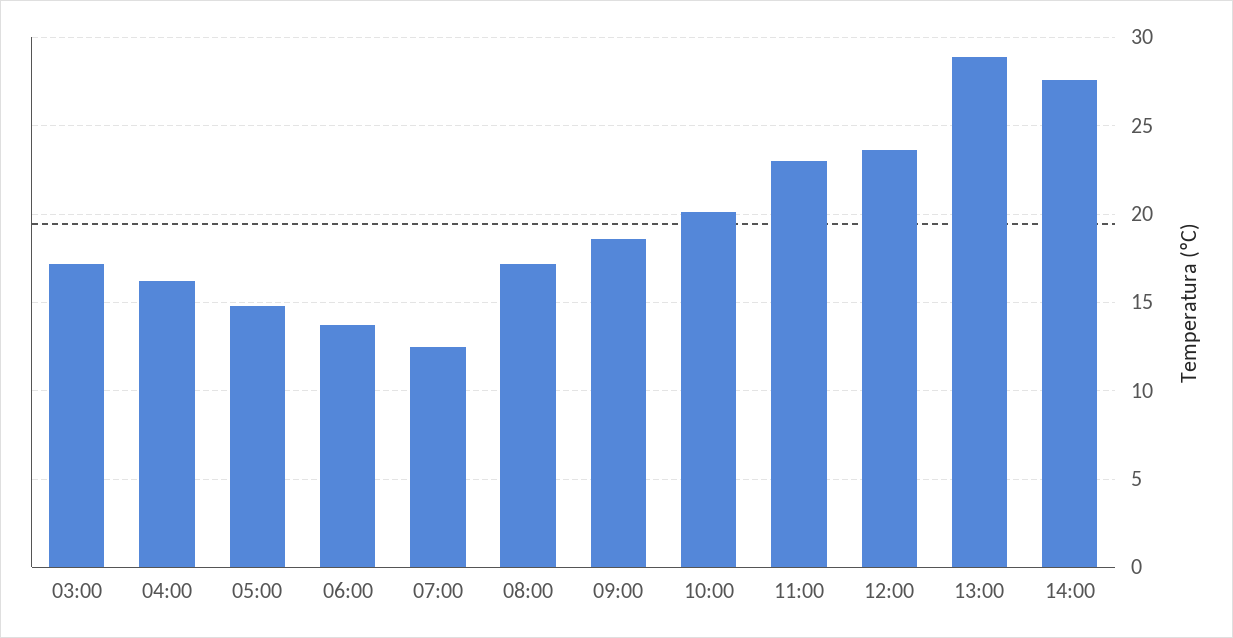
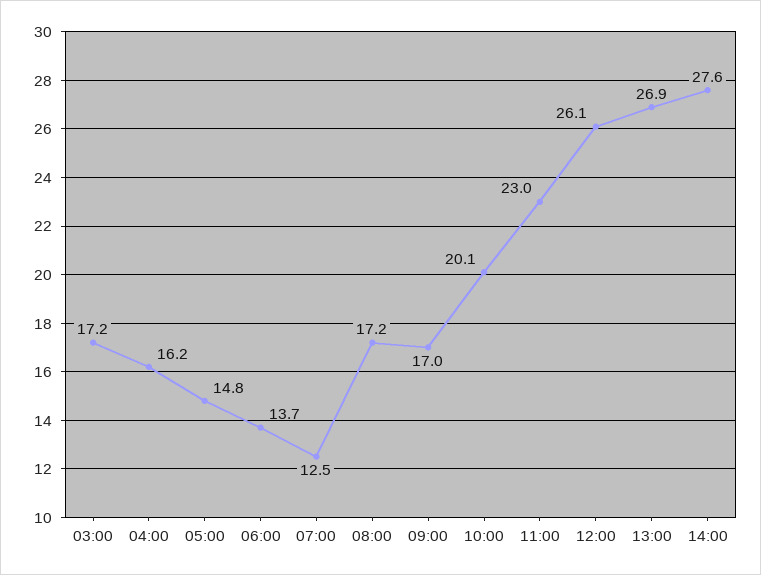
  {
    "03:00": 17.2,
    "04:00": 16.2,
    "05:00": 14.8,
    "06:00": 13.7,
    "07:00": 12.5,
    "08:00": 17.2,
-   "09:00": 18.5,
+   "09:00": 17,
    "10:00": 20.1,
    "11:00": 23,
-   "12:00": 23.5,
+   "12:00": 26.1,
-   "13:00": 29,
+   "13:00": 26.9,
    "14:00": 27.6
  }

